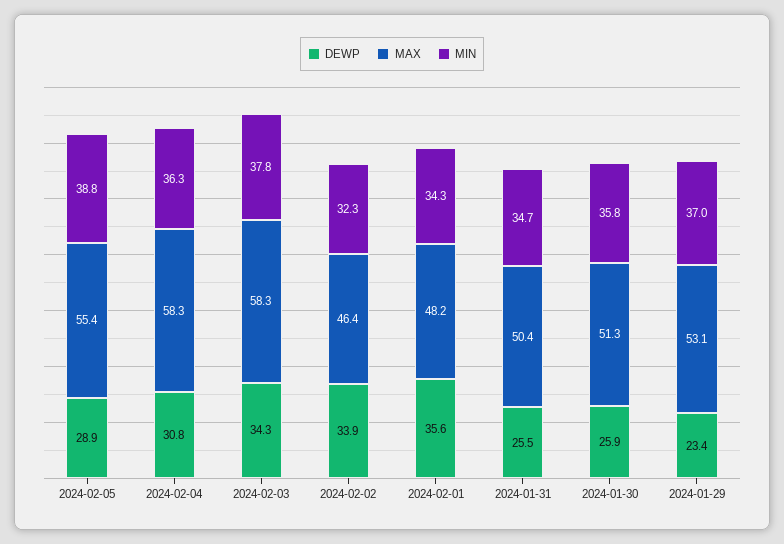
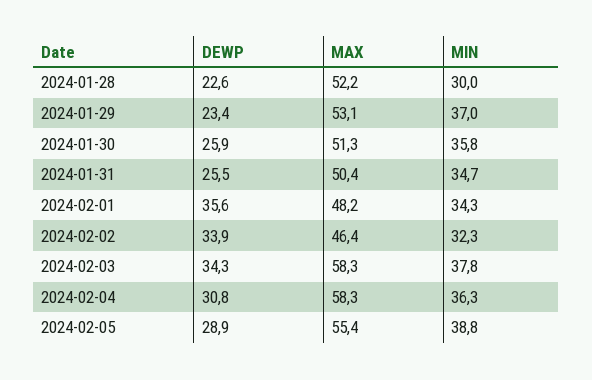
  {
    "DEWP": {
      "2024-02-05": 28.9,
      "2024-02-04": 30.8,
      "2024-02-03": 34.3,
      "2024-02-02": 33.9,
      "2024-02-01": 35.6,
      "2024-01-31": 25.5,
      "2024-01-30": 25.9,
-     "2024-01-29": 23.4
+     "2024-01-29": 23.4,
+     "2024-01-28": 22.6
    },
    "MAX": {
      "2024-02-05": 55.4,
      "2024-02-04": 58.3,
      "2024-02-03": 58.3,
      "2024-02-02": 46.4,
      "2024-02-01": 48.2,
      "2024-01-31": 50.4,
      "2024-01-30": 51.3,
-     "2024-01-29": 53.1
+     "2024-01-29": 53.1,
+     "2024-01-28": 52.2
    },
    "MIN": {
      "2024-02-05": 38.8,
      "2024-02-04": 36.3,
      "2024-02-03": 37.8,
      "2024-02-02": 32.3,
      "2024-02-01": 34.3,
      "2024-01-31": 34.7,
      "2024-01-30": 35.8,
-     "2024-01-29": 37
+     "2024-01-29": 37,
+     "2024-01-28": 30
    }
  }

